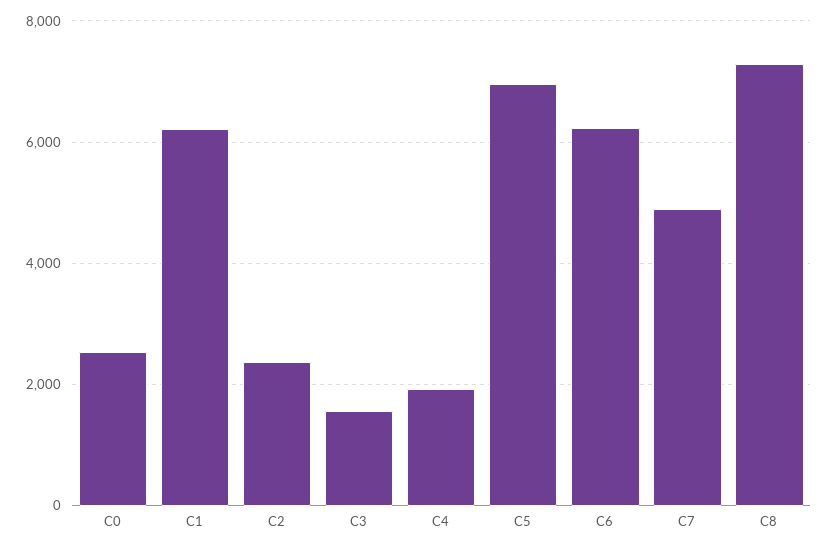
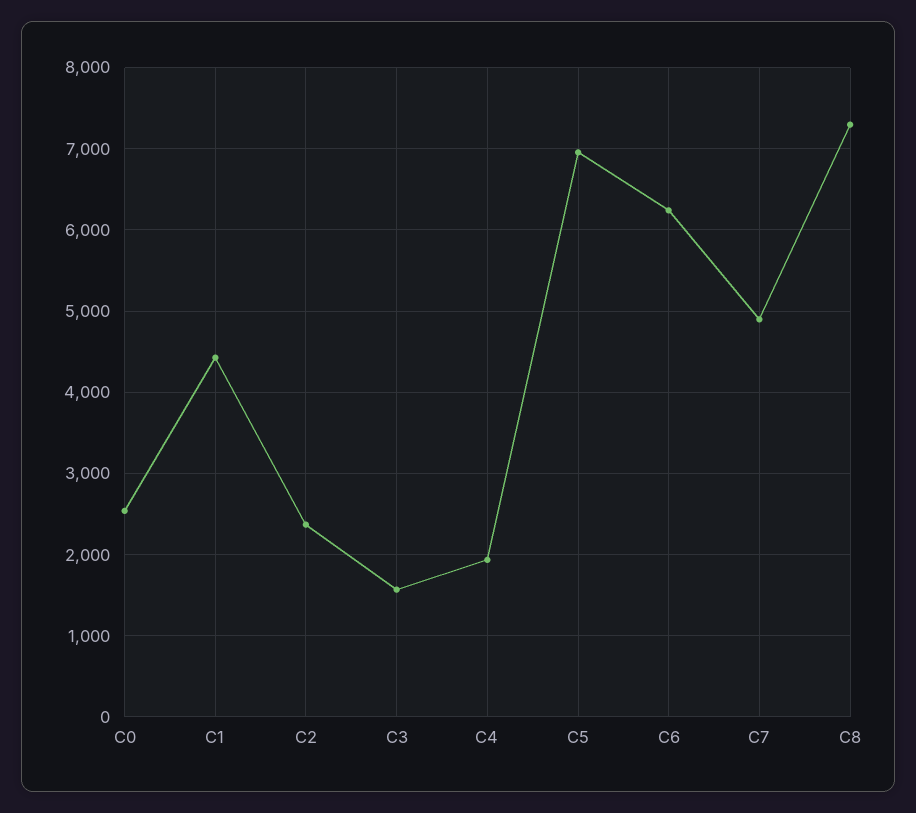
  {
    "C0": 2500,
-   "C1": 6200,
+   "C1": 4400,
    "C2": 2400,
    "C3": 1600,
    "C4": 1900,
    "C5": 7000,
    "C6": 6200,
    "C7": 4900,
    "C8": 7300
  }

